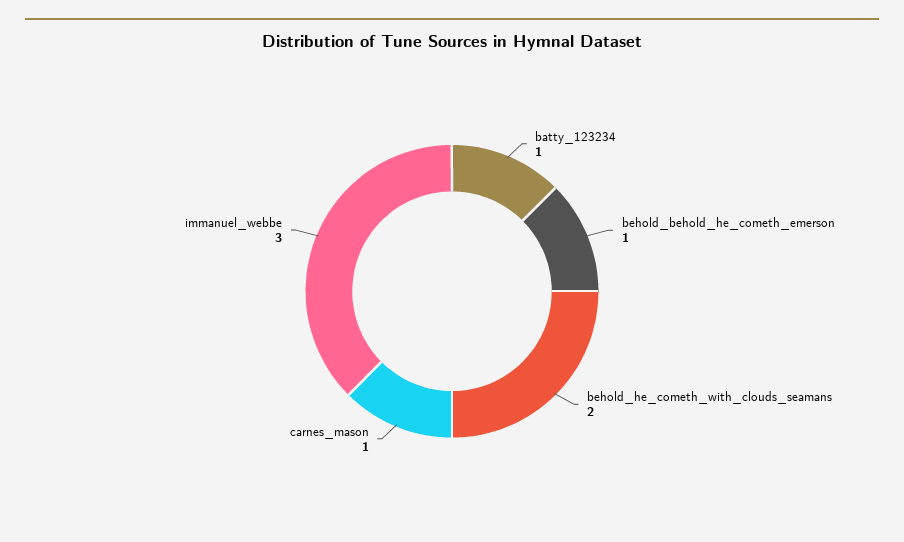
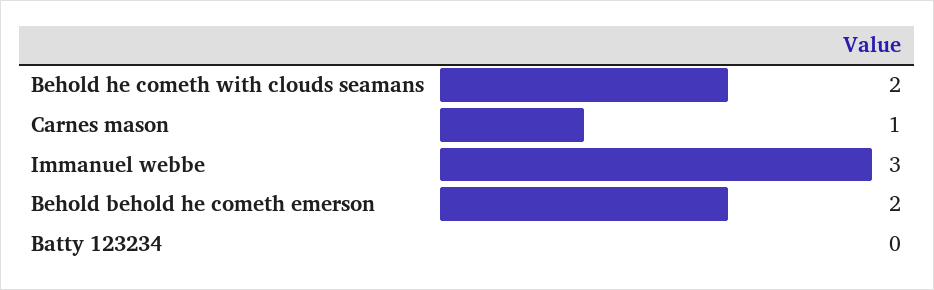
  {
-   "batty_123234": 1,
+   "batty_123234": 0,
-   "behold_behold_he_cometh_emerson": 1,
+   "behold_behold_he_cometh_emerson": 2,
    "behold_he_cometh_with_clouds_seamans": 2,
    "carnes_mason": 1,
    "immanuel_webbe": 3
  }

